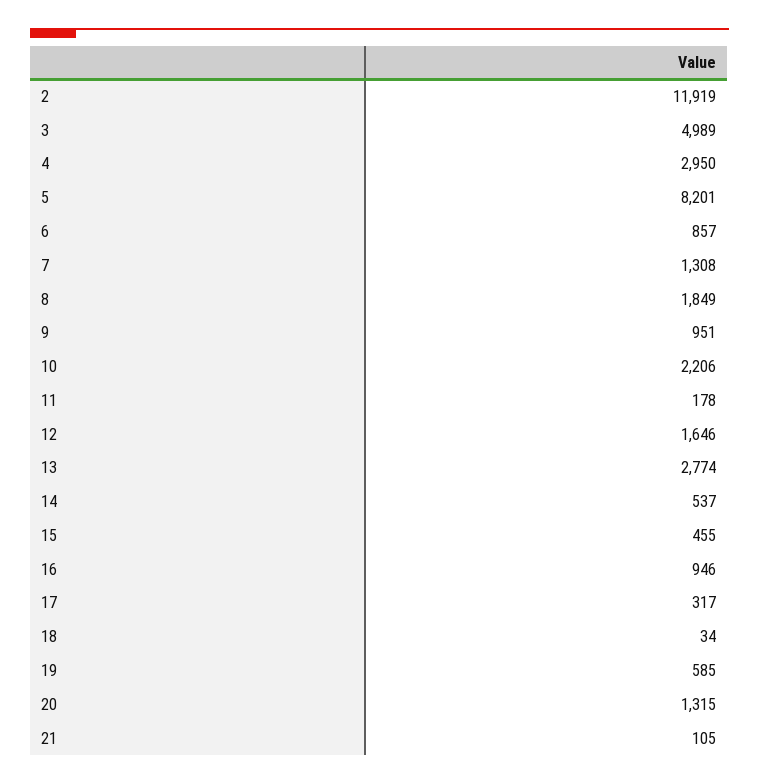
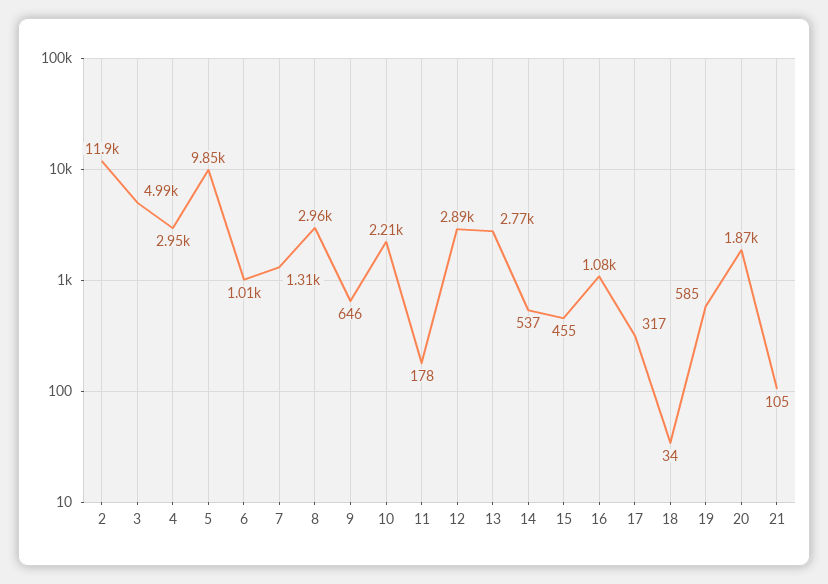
  {
    "2": 11919,
    "3": 4989,
    "4": 2950,
-   "5": 8201,
+   "5": 9850,
-   "6": 857,
+   "6": 1010,
    "7": 1308,
-   "8": 1849,
+   "8": 2960,
-   "9": 951,
+   "9": 646,
    "10": 2206,
    "11": 178,
-   "12": 1646,
+   "12": 2890,
    "13": 2774,
    "14": 537,
    "15": 455,
-   "16": 946,
+   "16": 1080,
    "17": 317,
    "18": 34,
    "19": 585,
-   "20": 1315,
+   "20": 1870,
    "21": 105
  }

